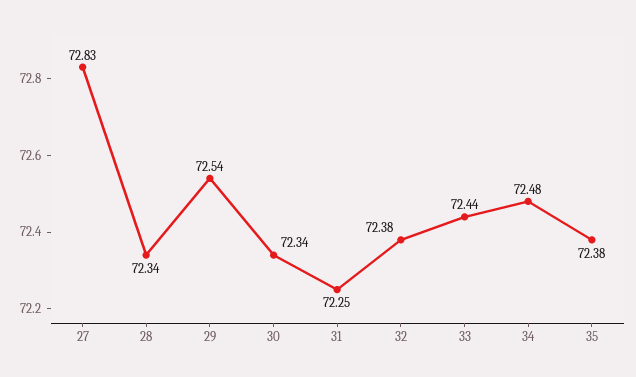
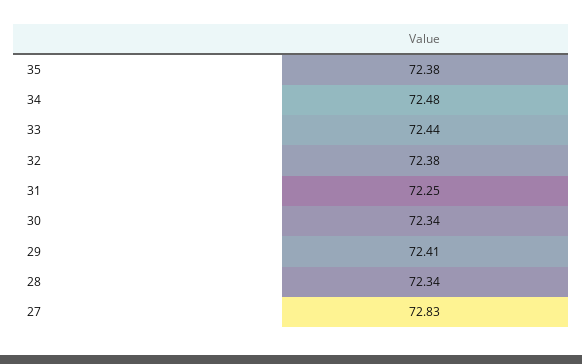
  {
    "27": 72.83,
    "28": 72.34,
-   "29": 72.54,
+   "29": 72.41,
    "30": 72.34,
    "31": 72.25,
    "32": 72.38,
    "33": 72.44,
    "34": 72.48,
    "35": 72.38
  }

